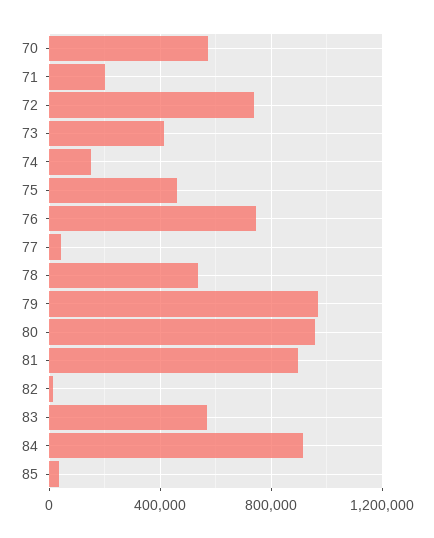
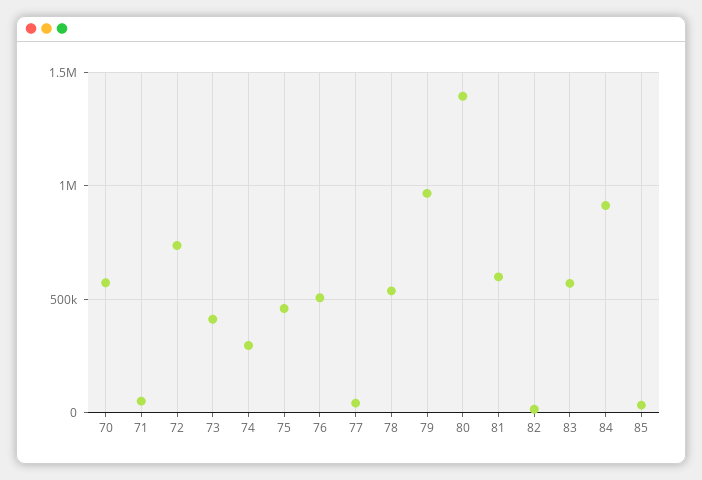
  {
    "70": 550000,
-   "71": 200000,
+   "71": 50000,
    "72": 750000,
    "73": 400000,
-   "74": 150000,
+   "74": 300000,
    "75": 450000,
-   "76": 750000,
+   "76": 500000,
    "77": 50000,
    "78": 550000,
    "79": 950000,
-   "80": 950000,
+   "80": 1400000,
-   "81": 900000,
+   "81": 600000,
    "82": 0,
    "83": 550000,
    "84": 900000,
    "85": 50000
  }

